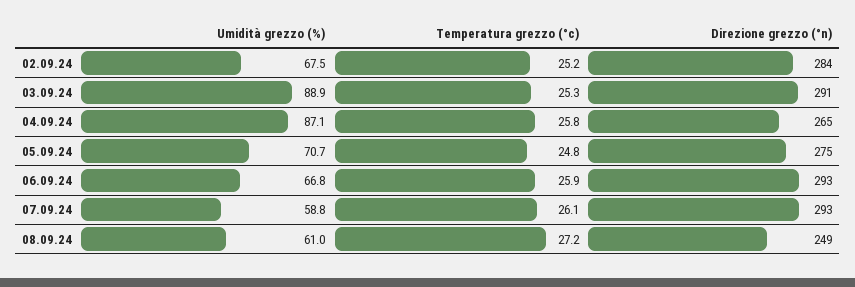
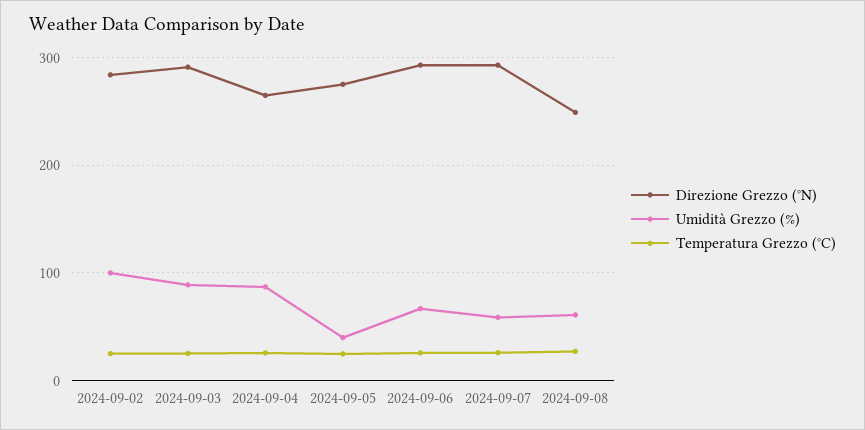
  {
    "Umidità grezzo (%)": {
-     "02.09.24": 67.5,
+     "02.09.24": 100,
      "03.09.24": 88.9,
      "04.09.24": 87.1,
-     "05.09.24": 70.7,
+     "05.09.24": 40,
      "06.09.24": 66.8,
      "07.09.24": 58.8,
      "08.09.24": 61
    },
    "Temperatura grezzo (°c)": {
      "02.09.24": 25.2,
      "03.09.24": 25.3,
      "04.09.24": 25.8,
      "05.09.24": 24.8,
      "06.09.24": 25.9,
      "07.09.24": 26.1,
      "08.09.24": 27.2
    },
    "Direzione grezzo (°n)": {
      "02.09.24": 284,
      "03.09.24": 291,
      "04.09.24": 265,
      "05.09.24": 275,
      "06.09.24": 293,
      "07.09.24": 293,
      "08.09.24": 249
    }
  }

